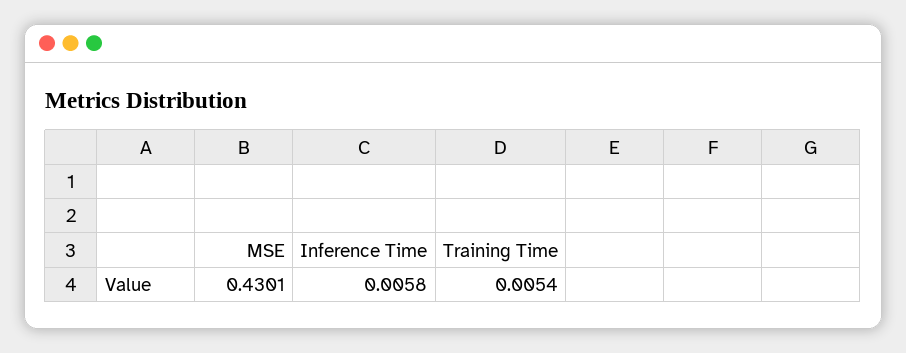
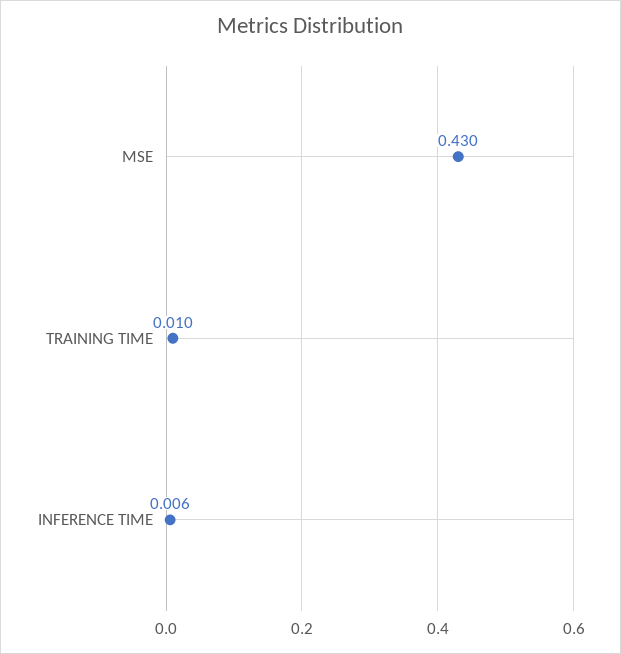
  {
    "MSE": 0.4301,
    "Inference Time": 0.0058,
-   "Training Time": 0.0054
+   "Training Time": 0.01
  }

